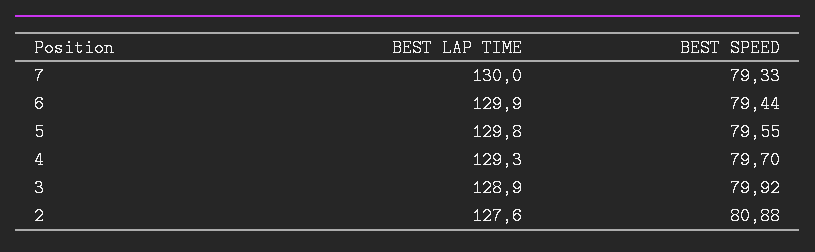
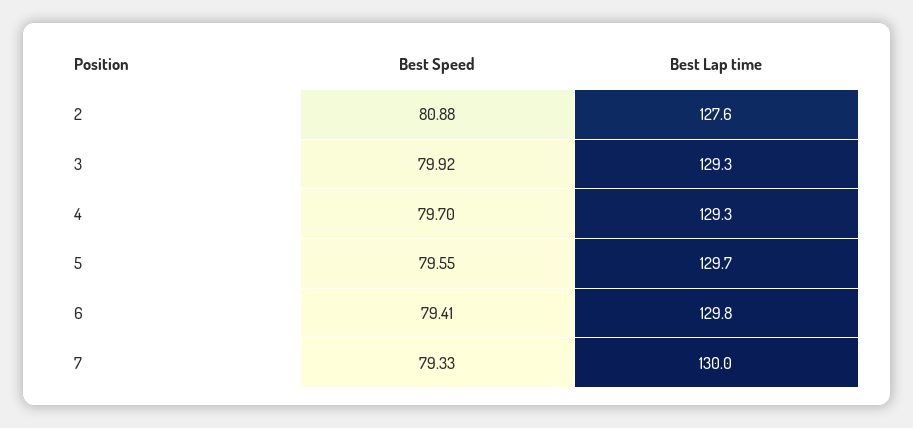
  {
    "BEST LAP TIME": {
      "7": 130,
-     "6": 129.9,
+     "6": 129.8,
-     "5": 129.8,
+     "5": 129.7,
      "4": 129.3,
-     "3": 128.9,
+     "3": 129.3,
      "2": 127.6
    },
    "BEST SPEED": {
      "7": 79.33,
-     "6": 79.44,
+     "6": 79.41,
      "5": 79.55,
      "4": 79.7,
      "3": 79.92,
      "2": 80.88
    }
  }

